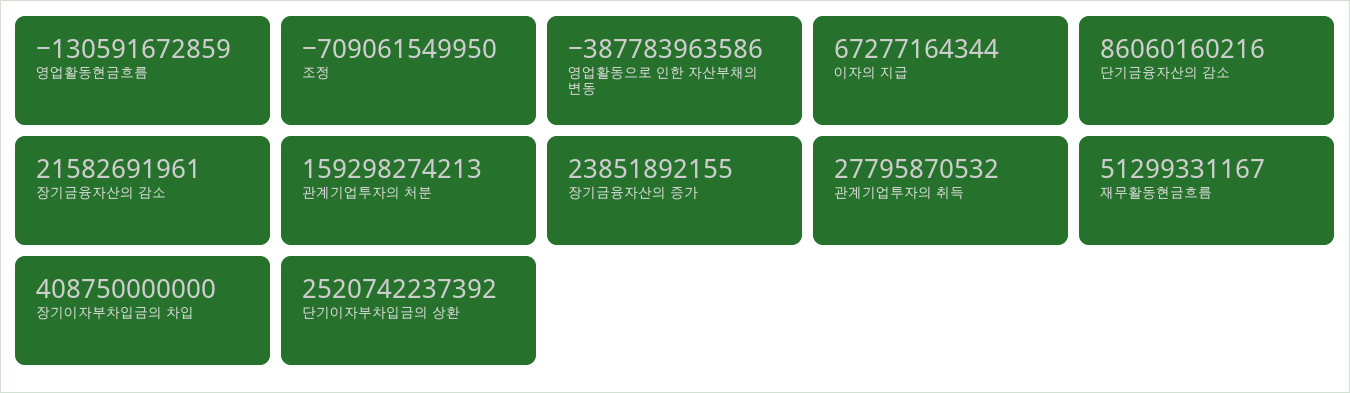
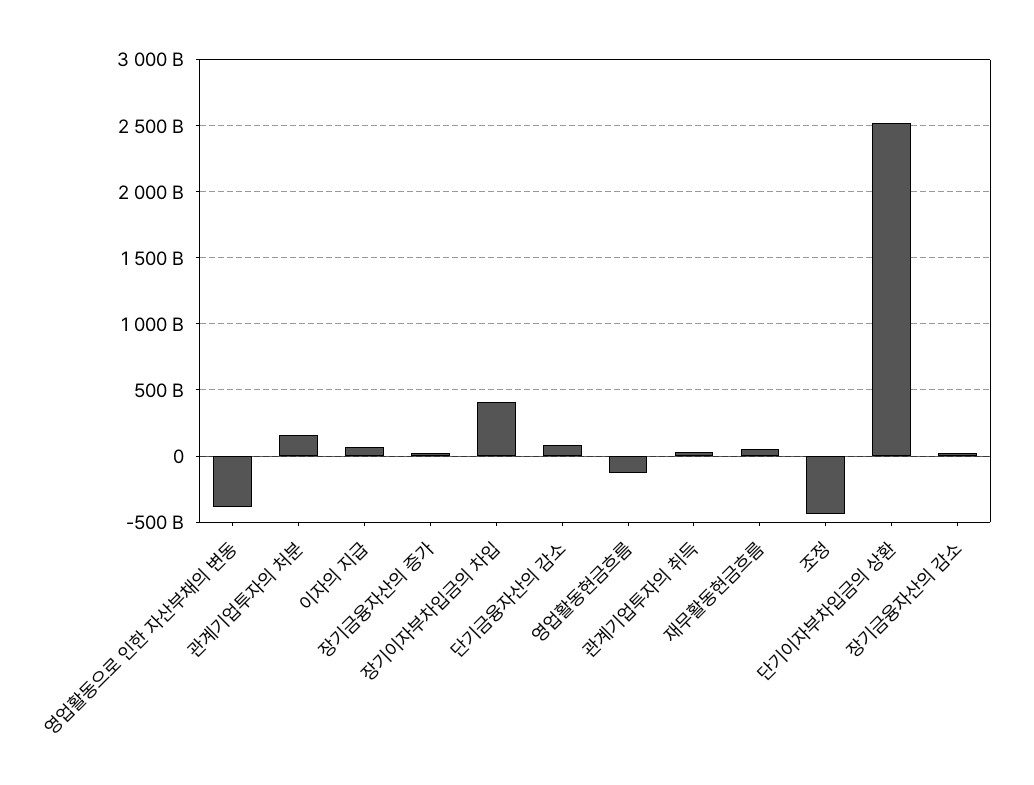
  {
    "영업활동현금흐름": -130591672859,
-   "조정": -709061549950,
+   "조정": -450000000000,
    "영업활동으로 인한 자산부채의 변동": -387783963586,
    "이자의 지급": 67277164344,
    "단기금융자산의 감소": 86060160216,
    "장기금융자산의 감소": 21582691961,
    "관계기업투자의 처분": 159298274213,
    "장기금융자산의 증가": 23851892155,
    "관계기업투자의 취득": 27795870532,
    "재무활동현금흐름": 51299331167,
    "장기이자부차입금의 차입": 408750000000,
    "단기이자부차입금의 상환": 2520742237392
  }

